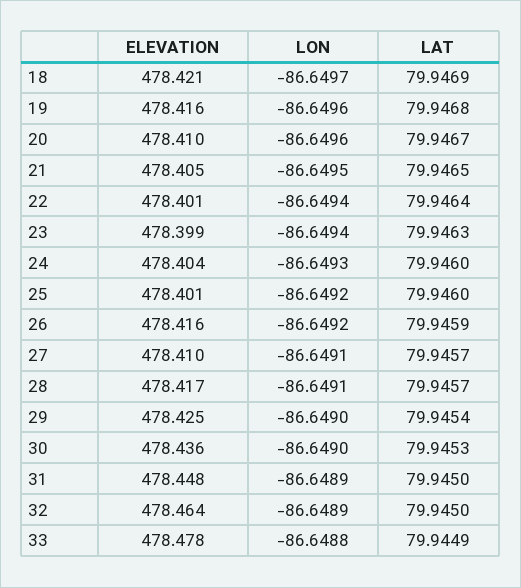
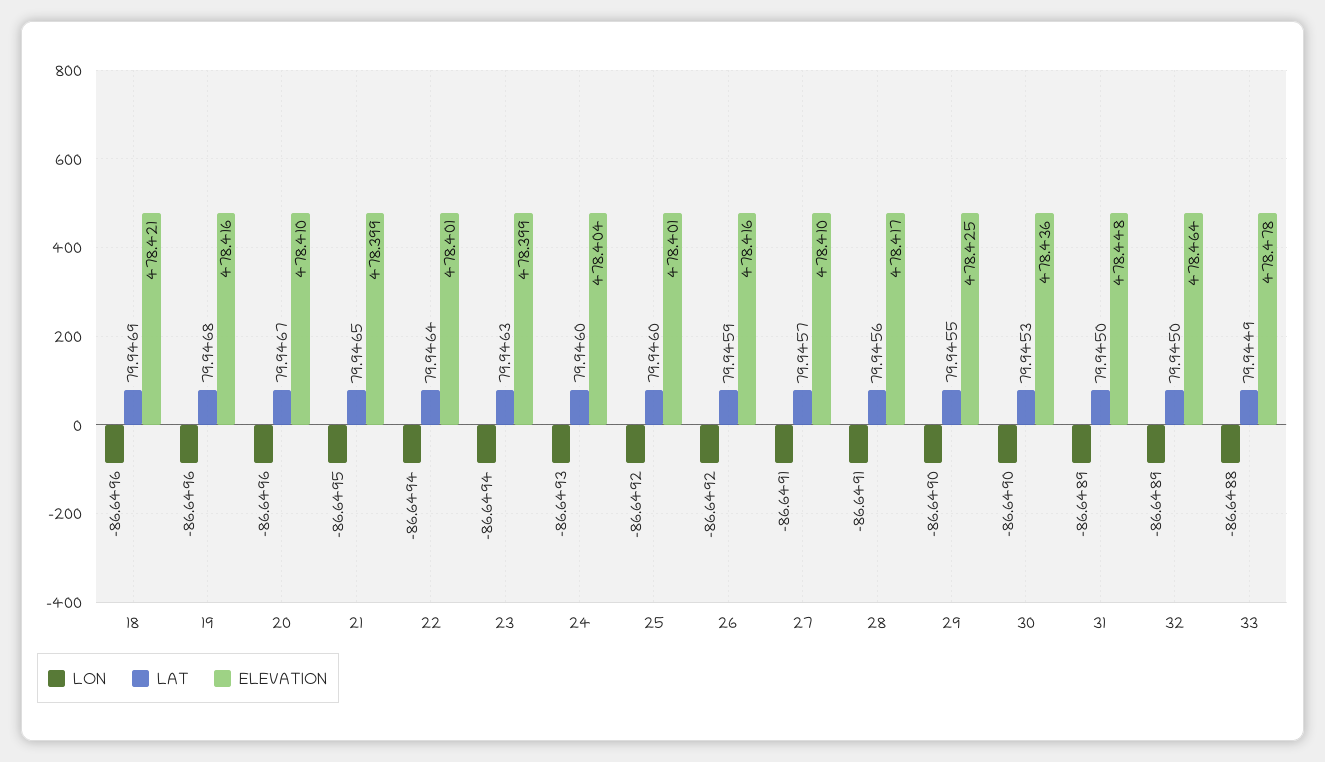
  {
    "ELEVATION": {
      "18": 478.421,
      "19": 478.416,
      "20": 478.41,
-     "21": 478.405,
+     "21": 478.399,
      "22": 478.401,
      "23": 478.399,
      "24": 478.404,
      "25": 478.401,
      "26": 478.416,
      "27": 478.41,
      "28": 478.417,
      "29": 478.425,
      "30": 478.436,
      "31": 478.448,
      "32": 478.464,
      "33": 478.478
    },
    "LON": {
-     "18": -86.6497,
+     "18": -86.6496,
      "19": -86.6496,
      "20": -86.6496,
      "21": -86.6495,
      "22": -86.6494,
      "23": -86.6494,
      "24": -86.6493,
      "25": -86.6492,
      "26": -86.6492,
      "27": -86.6491,
      "28": -86.6491,
      "29": -86.649,
      "30": -86.649,
      "31": -86.6489,
      "32": -86.6489,
      "33": -86.6488
    },
    "LAT": {
      "18": 79.9469,
      "19": 79.9468,
      "20": 79.9467,
      "21": 79.9465,
      "22": 79.9464,
      "23": 79.9463,
      "24": 79.946,
      "25": 79.946,
      "26": 79.9459,
      "27": 79.9457,
-     "28": 79.9457,
+     "28": 79.9456,
-     "29": 79.9454,
+     "29": 79.9455,
      "30": 79.9453,
      "31": 79.945,
      "32": 79.945,
      "33": 79.9449
    }
  }

